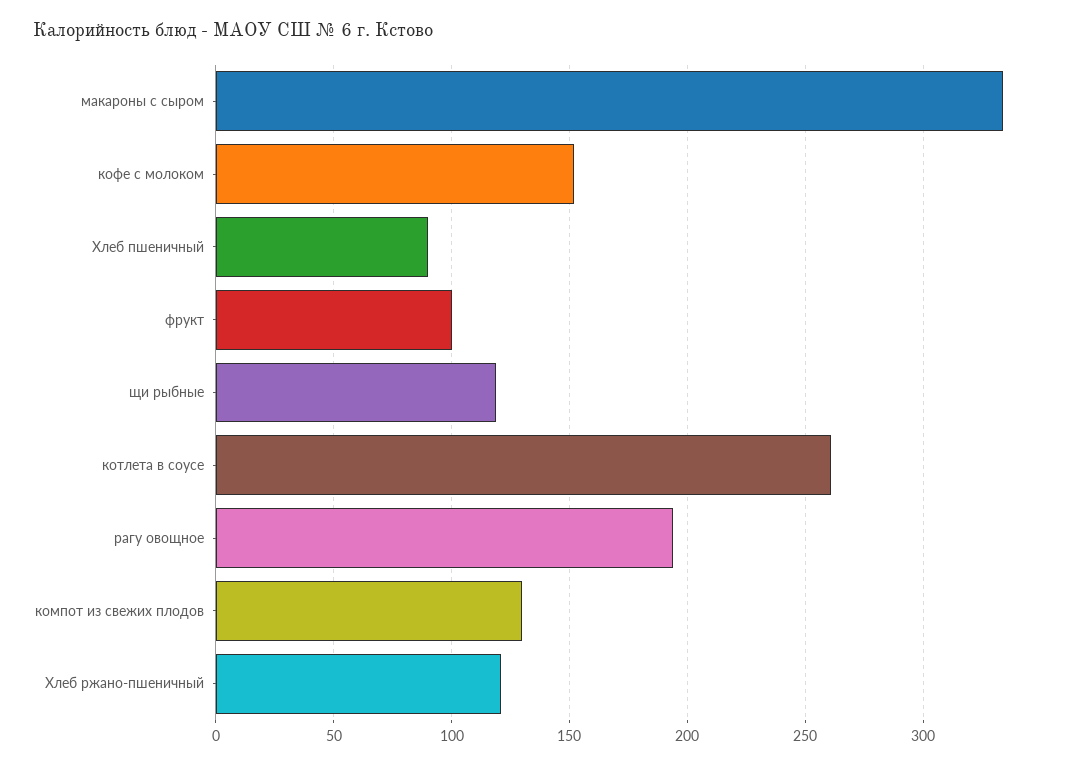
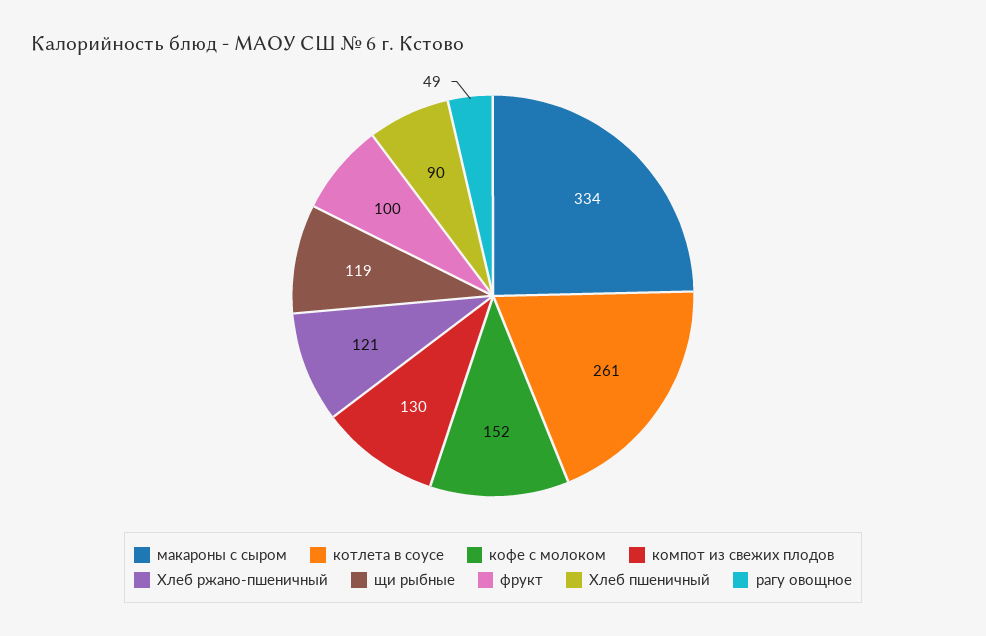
  {
    "макароны с сыром": 334,
    "кофе с молоком": 152,
    "Хлеб пшеничный": 90,
    "фрукт": 100,
    "щи рыбные": 119,
    "котлета в соусе": 261,
-   "рагу овощное": 195,
+   "рагу овощное": 49,
    "компот из свежих плодов": 130,
    "Хлеб ржано-пшеничный": 121
  }

